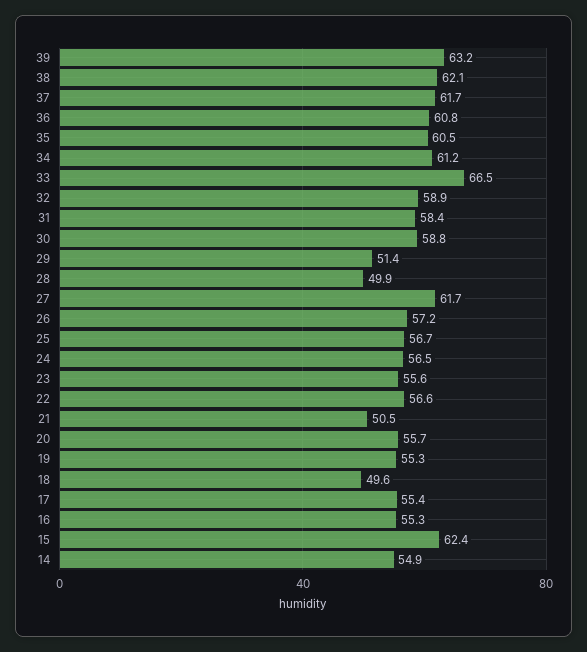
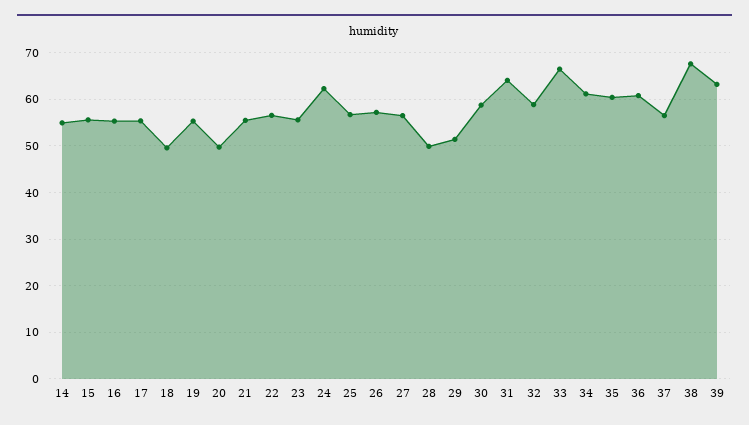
  {
    "39": 63.2,
-   "38": 62.1,
+   "38": 68,
-   "37": 61.7,
+   "37": 56,
    "36": 60.8,
    "35": 60.5,
    "34": 61.2,
    "33": 66.5,
    "32": 58.9,
-   "31": 58.4,
+   "31": 64,
    "30": 58.8,
    "29": 51.4,
    "28": 49.9,
-   "27": 61.7,
+   "27": 56,
    "26": 57.2,
    "25": 56.7,
-   "24": 56.5,
+   "24": 62,
    "23": 55.6,
    "22": 56.6,
-   "21": 50.5,
+   "21": 56,
-   "20": 55.7,
+   "20": 50,
    "19": 55.3,
    "18": 49.6,
    "17": 55.4,
    "16": 55.3,
-   "15": 62.4,
+   "15": 56,
    "14": 54.9
  }

